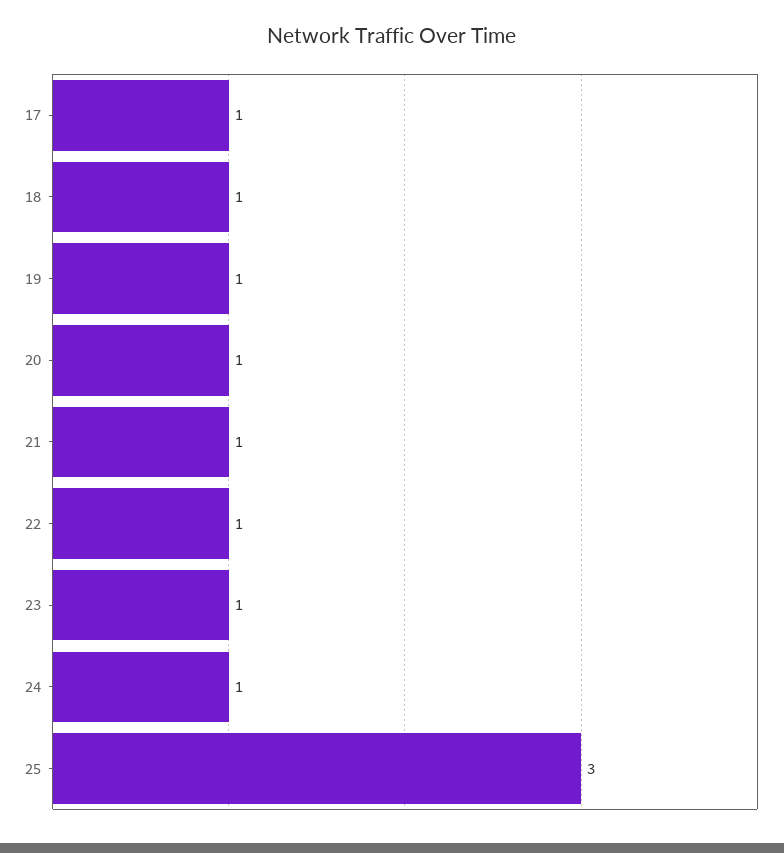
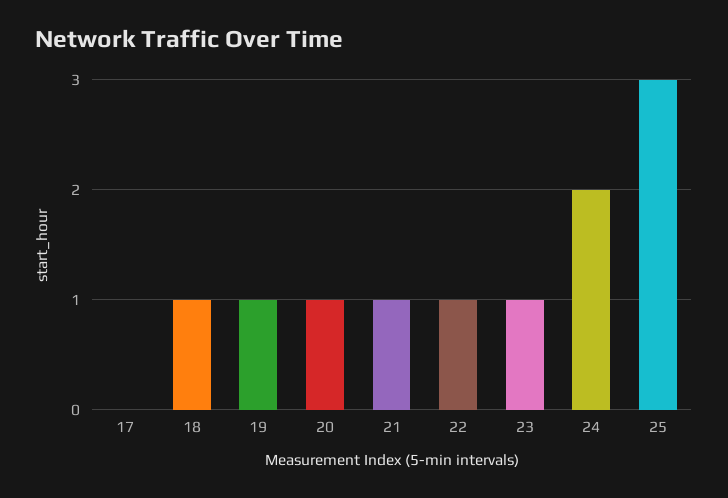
  {
-   "17": 1,
+   "17": 0,
    "18": 1,
    "19": 1,
    "20": 1,
    "21": 1,
    "22": 1,
    "23": 1,
-   "24": 1,
+   "24": 2,
    "25": 3
  }

